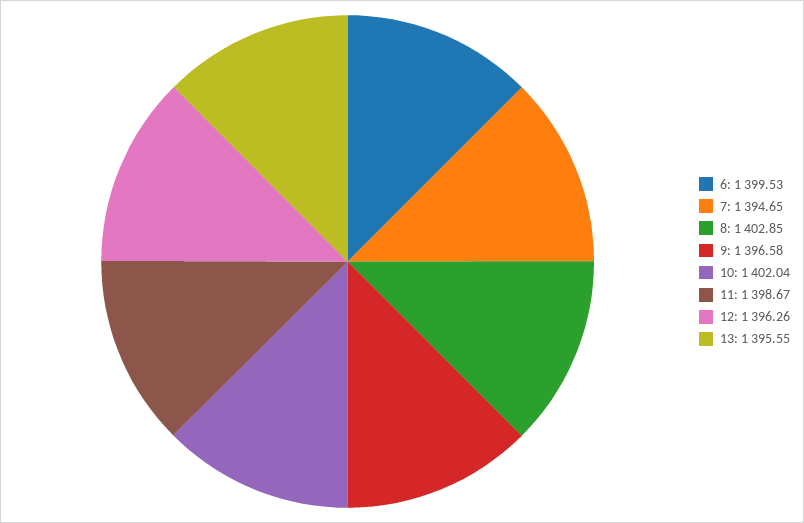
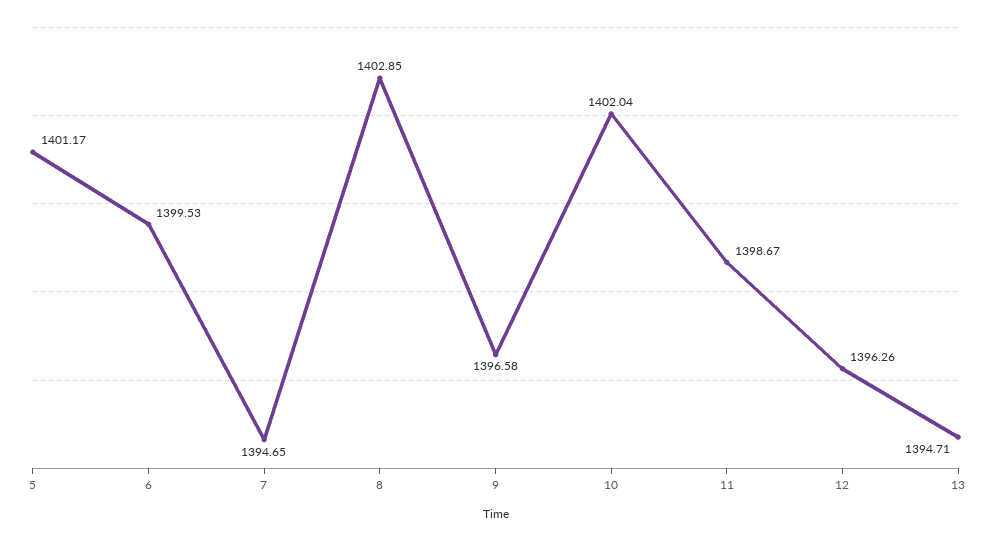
  {
    "6": 1399.53,
    "7": 1394.65,
    "8": 1402.85,
    "9": 1396.58,
    "10": 1402.04,
    "11": 1398.67,
    "12": 1396.26,
-   "13": 1395.55
+   "13": 1394.71,
+   "5": 1401.17
  }

